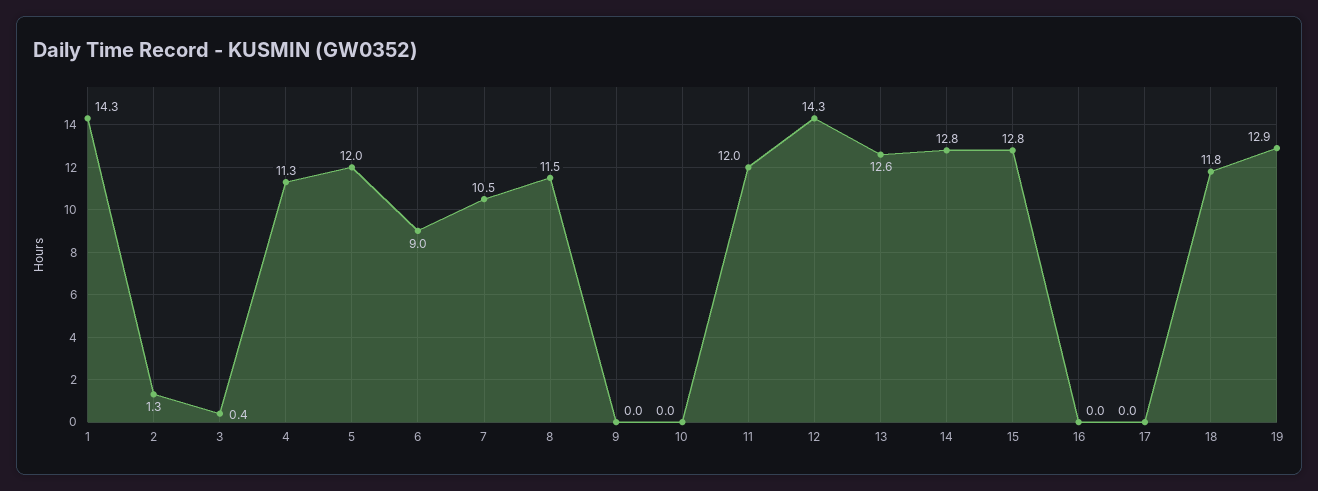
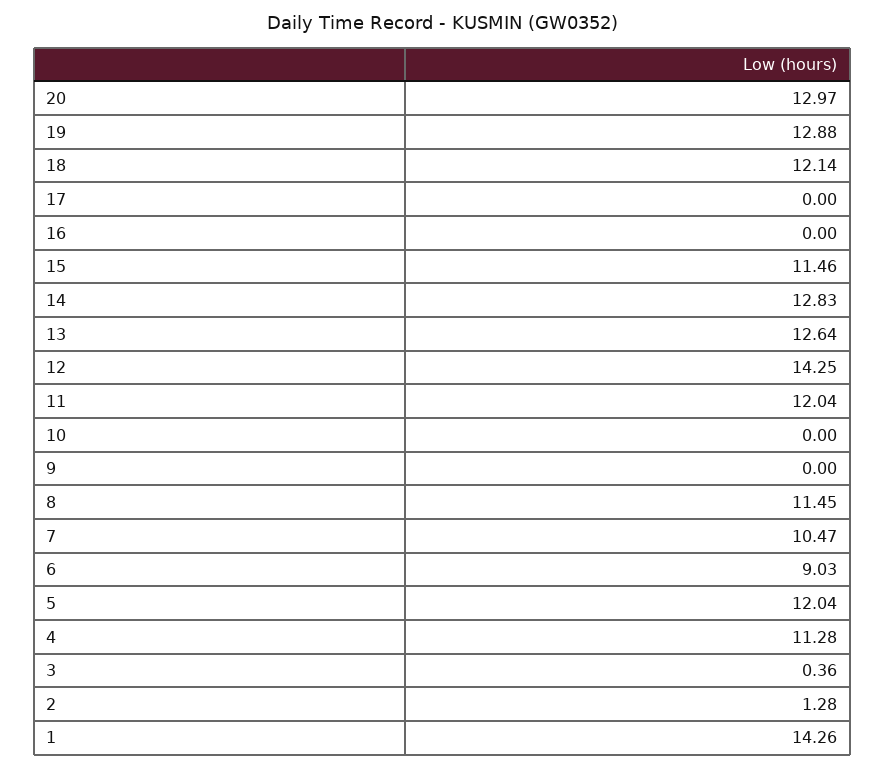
  {
    "1": 14.26,
    "2": 1.28,
    "3": 0.36,
    "4": 11.28,
    "5": 12.04,
    "6": 9.03,
    "7": 10.47,
    "8": 11.45,
    "9": 0,
    "10": 0,
    "11": 12.04,
    "12": 14.25,
    "13": 12.64,
    "14": 12.83,
-   "15": 12.8,
+   "15": 11.46,
    "16": 0,
    "17": 0,
-   "18": 11.8,
+   "18": 12.14,
-   "19": 12.88
+   "19": 12.88,
+   "20": 12.97
  }

